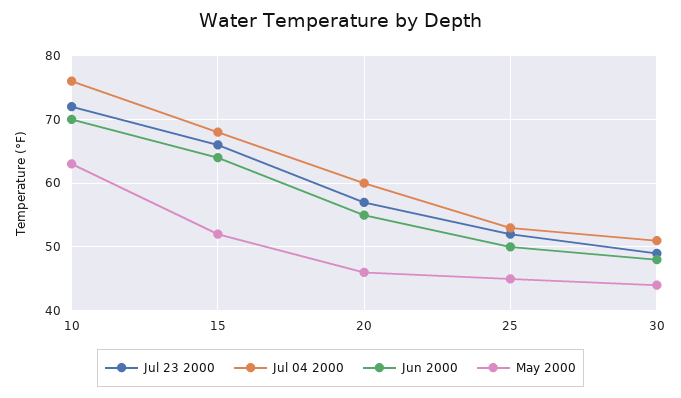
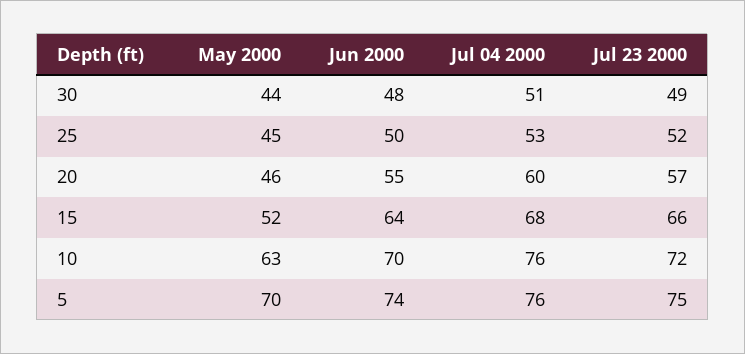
  {
    "Jul 23 2000": {
      "10": 72,
      "15": 66,
      "20": 57,
      "25": 52,
-     "30": 49
+     "30": 49,
+     "5": 75
    },
    "Jul 04 2000": {
      "10": 76,
      "15": 68,
      "20": 60,
      "25": 53,
-     "30": 51
+     "30": 51,
+     "5": 76
    },
    "Jun 2000": {
      "10": 70,
      "15": 64,
      "20": 55,
      "25": 50,
-     "30": 48
+     "30": 48,
+     "5": 74
    },
    "May 2000": {
      "10": 63,
      "15": 52,
      "20": 46,
      "25": 45,
-     "30": 44
+     "30": 44,
+     "5": 70
    }
  }

